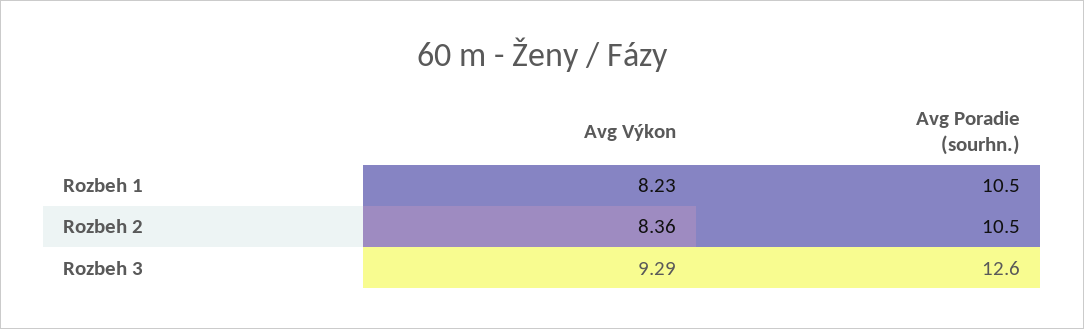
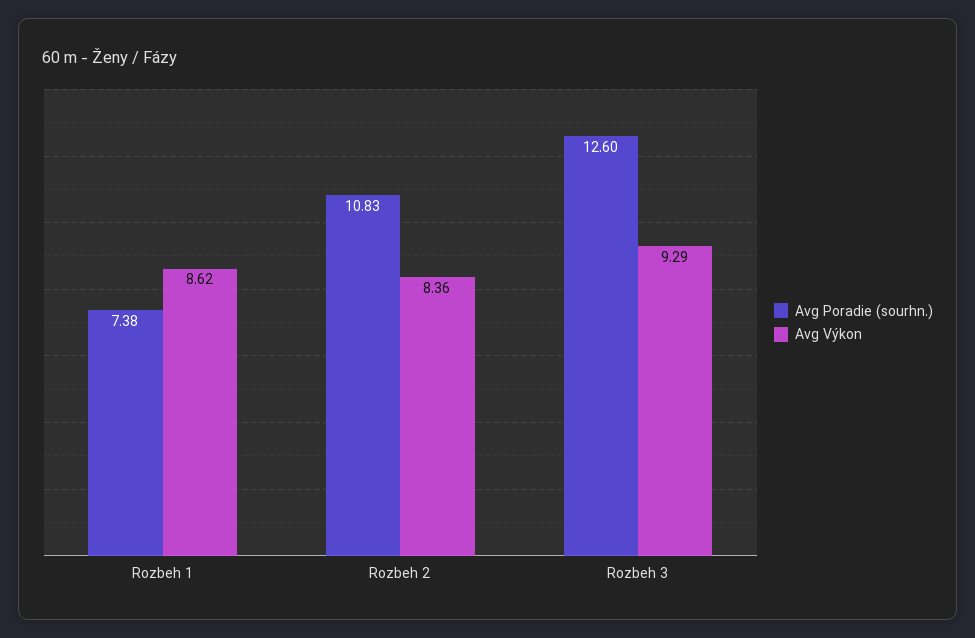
  {
    "Avg Výkon": {
-     "Rozbeh 1": 8.23,
+     "Rozbeh 1": 8.62,
      "Rozbeh 2": 8.36,
      "Rozbeh 3": 9.29
    },
    "Avg Poradie (sourhn.)": {
-     "Rozbeh 1": 10.5,
+     "Rozbeh 1": 7.38,
-     "Rozbeh 2": 10.5,
+     "Rozbeh 2": 10.83,
      "Rozbeh 3": 12.6
    }
  }

